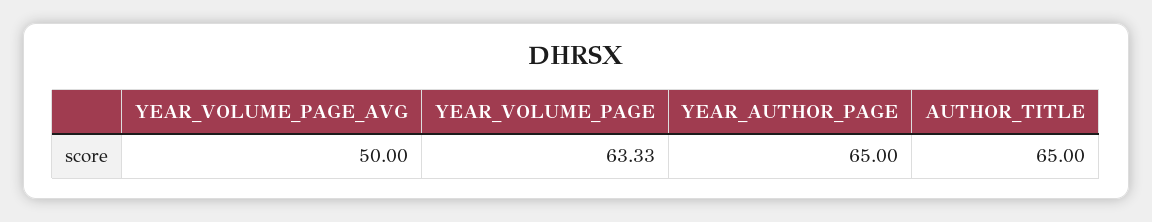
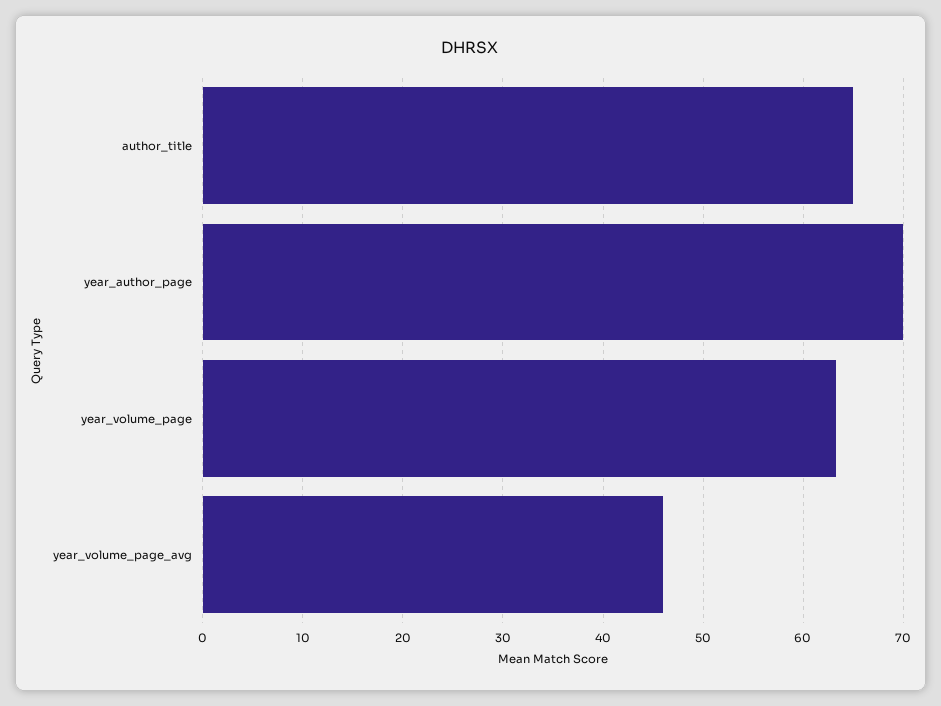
  {
-   "YEAR_VOLUME_PAGE_AVG": 50,
+   "YEAR_VOLUME_PAGE_AVG": 46,
    "YEAR_VOLUME_PAGE": 63.33,
-   "YEAR_AUTHOR_PAGE": 65,
+   "YEAR_AUTHOR_PAGE": 70,
    "AUTHOR_TITLE": 65
  }

